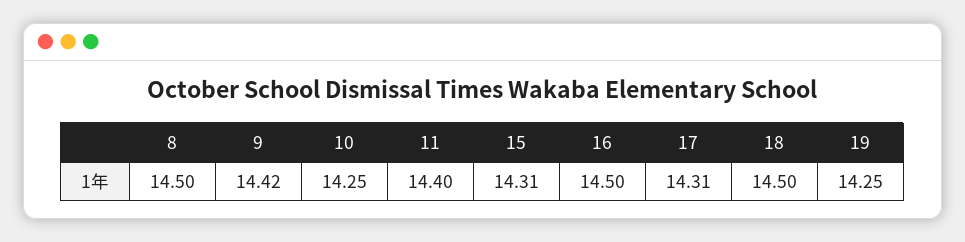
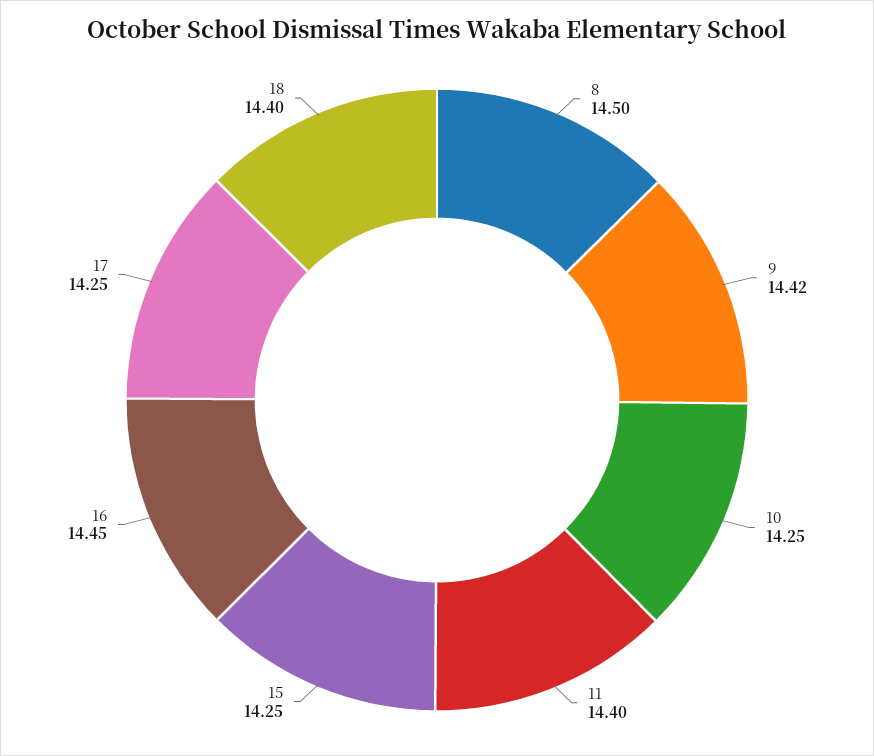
  {
    "8": 14.5,
    "9": 14.42,
    "10": 14.25,
    "11": 14.4,
-   "15": 14.31,
+   "15": 14.25,
-   "16": 14.5,
+   "16": 14.45,
-   "17": 14.31,
+   "17": 14.25,
-   "18": 14.5,
+   "18": 14.4
-   "19": 14.25
  }

